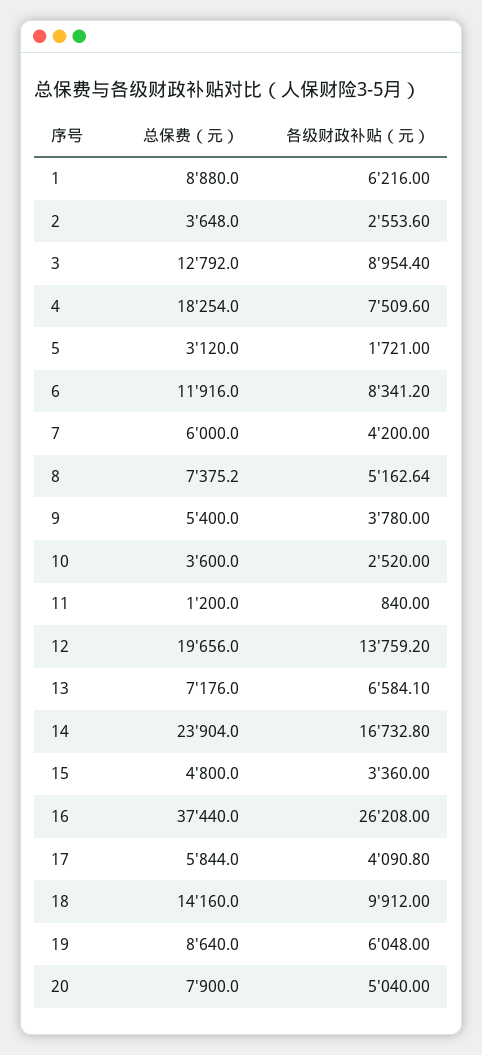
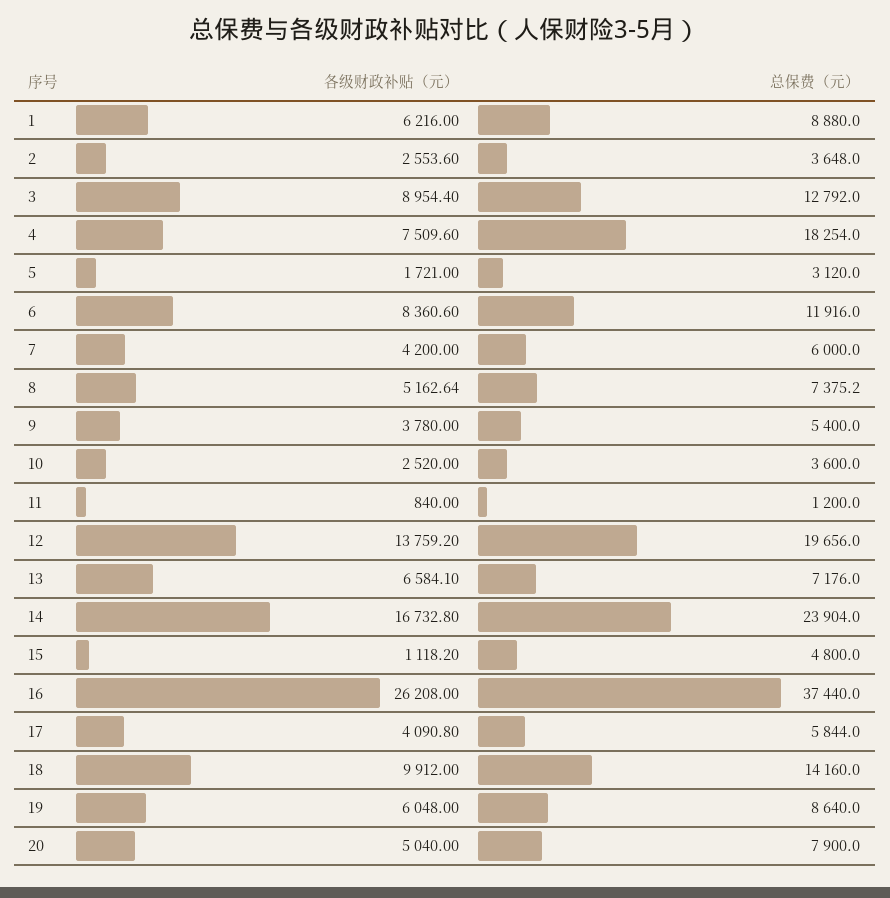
  {
    "总保费（元）": {
      "1": 8880,
      "2": 3648,
      "3": 12792,
      "4": 18254,
      "5": 3120,
      "6": 11916,
      "7": 6000,
      "8": 7375.2,
      "9": 5400,
      "10": 3600,
      "11": 1200,
      "12": 19656,
      "13": 7176,
      "14": 23904,
      "15": 4800,
      "16": 37440,
      "17": 5844,
      "18": 14160,
      "19": 8640,
      "20": 7900
    },
    "各级财政补贴（元）": {
      "1": 6216,
      "2": 2553.6,
      "3": 8954.4,
      "4": 7509.6,
      "5": 1721,
-     "6": 8341.2,
+     "6": 8360.6,
      "7": 4200,
      "8": 5162.64,
      "9": 3780,
      "10": 2520,
      "11": 840,
      "12": 13759.2,
      "13": 6584.1,
      "14": 16732.8,
-     "15": 3360,
+     "15": 1118.2,
      "16": 26208,
      "17": 4090.8,
      "18": 9912,
      "19": 6048,
      "20": 5040
    }
  }

